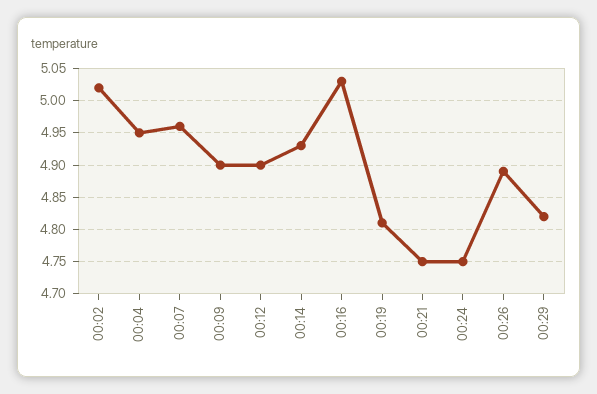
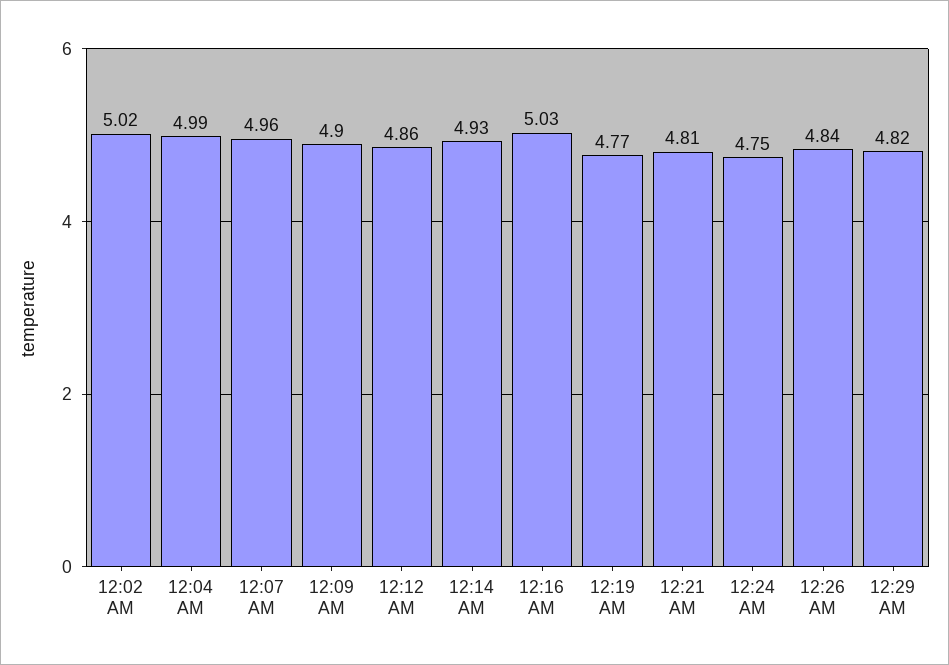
  {
    "00:02": 5.02,
-   "00:04": 4.95,
+   "00:04": 4.99,
    "00:07": 4.96,
    "00:09": 4.9,
-   "00:12": 4.9,
+   "00:12": 4.86,
    "00:14": 4.93,
    "00:16": 5.03,
-   "00:19": 4.81,
+   "00:19": 4.77,
-   "00:21": 4.75,
+   "00:21": 4.81,
    "00:24": 4.75,
-   "00:26": 4.89,
+   "00:26": 4.84,
    "00:29": 4.82
  }

